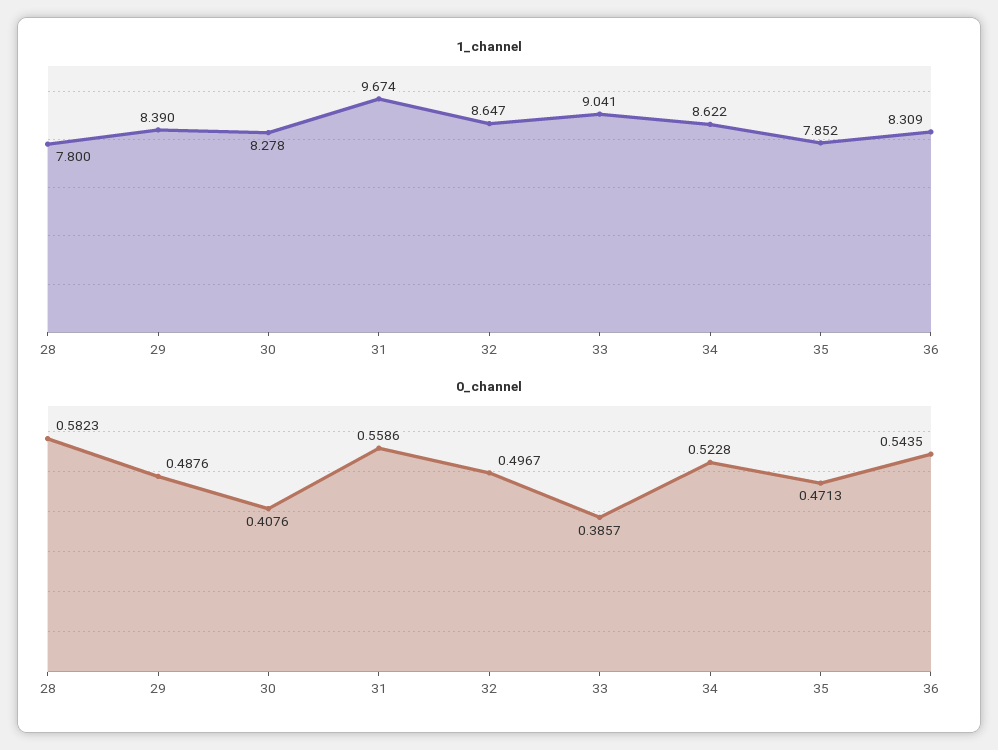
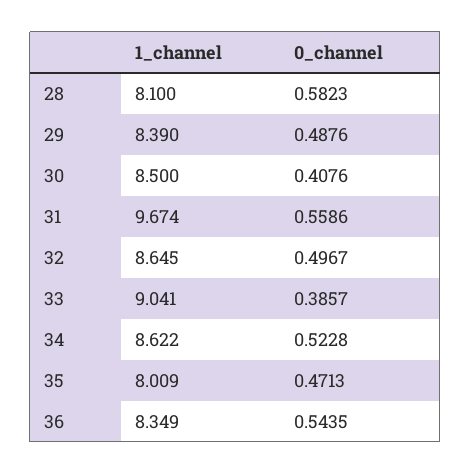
  {
    "1_channel": {
-     "28": 7.8,
+     "28": 8.1,
      "29": 8.39,
-     "30": 8.278,
+     "30": 8.5,
      "31": 9.674,
-     "32": 8.647,
+     "32": 8.645,
      "33": 9.041,
      "34": 8.622,
-     "35": 7.852,
+     "35": 8.009,
-     "36": 8.309
+     "36": 8.349
    },
    "0_channel": {
      "28": 0.5823,
      "29": 0.4876,
      "30": 0.4076,
      "31": 0.5586,
      "32": 0.4967,
      "33": 0.3857,
      "34": 0.5228,
      "35": 0.4713,
      "36": 0.5435
    }
  }

